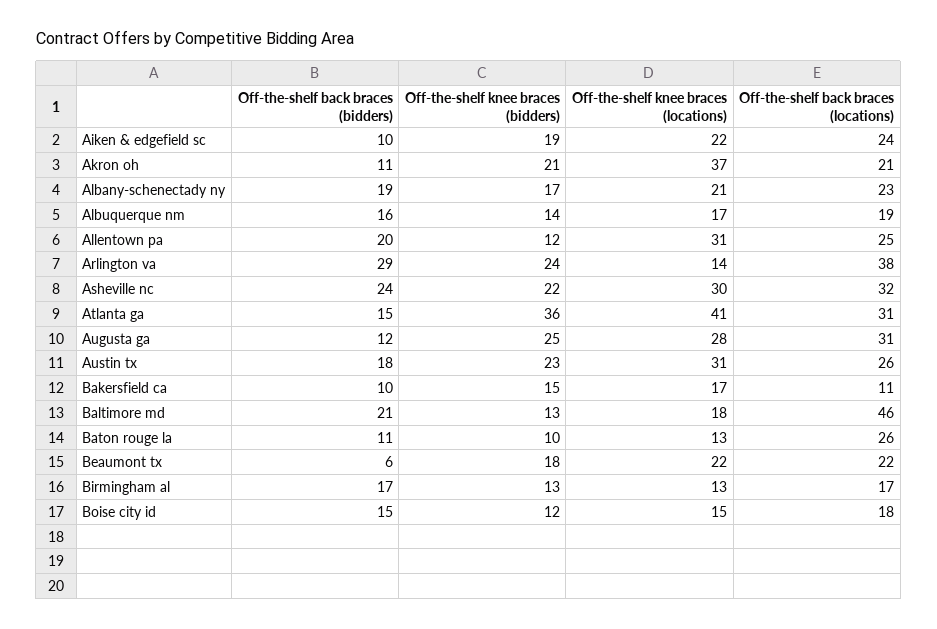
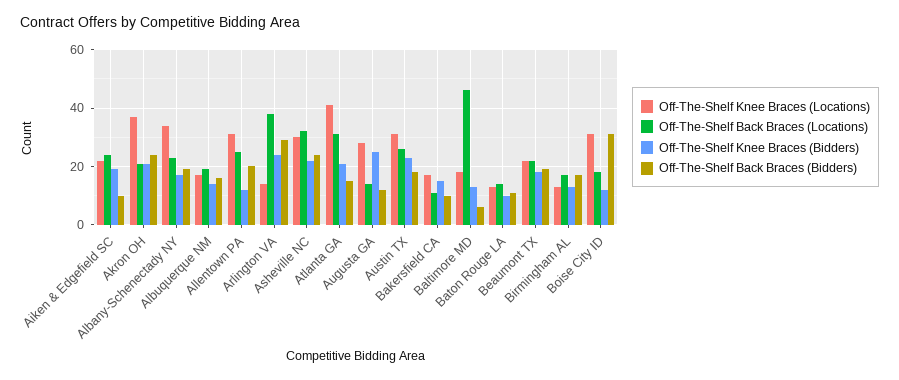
  {
    "Off-the-shelf back braces (bidders)": {
      "Aiken & edgefield sc": 10,
-     "Akron oh": 11,
+     "Akron oh": 25,
      "Albany-schenectady ny": 19,
      "Albuquerque nm": 16,
      "Allentown pa": 20,
      "Arlington va": 29,
      "Asheville nc": 24,
      "Atlanta ga": 15,
      "Augusta ga": 12,
      "Austin tx": 18,
      "Bakersfield ca": 10,
-     "Baltimore md": 21,
+     "Baltimore md": 5,
      "Baton rouge la": 11,
-     "Beaumont tx": 6,
+     "Beaumont tx": 20,
      "Birmingham al": 17,
-     "Boise city id": 15
+     "Boise city id": 30
    },
    "Off-the-shelf knee braces (bidders)": {
      "Aiken & edgefield sc": 19,
      "Akron oh": 21,
      "Albany-schenectady ny": 17,
      "Albuquerque nm": 14,
      "Allentown pa": 12,
      "Arlington va": 24,
      "Asheville nc": 22,
-     "Atlanta ga": 36,
+     "Atlanta ga": 20,
      "Augusta ga": 25,
      "Austin tx": 23,
      "Bakersfield ca": 15,
      "Baltimore md": 13,
      "Baton rouge la": 10,
      "Beaumont tx": 18,
      "Birmingham al": 13,
      "Boise city id": 12
    },
    "Off-the-shelf knee braces (locations)": {
      "Aiken & edgefield sc": 22,
      "Akron oh": 37,
-     "Albany-schenectady ny": 21,
+     "Albany-schenectady ny": 35,
      "Albuquerque nm": 17,
      "Allentown pa": 31,
      "Arlington va": 14,
      "Asheville nc": 30,
      "Atlanta ga": 41,
      "Augusta ga": 28,
      "Austin tx": 31,
      "Bakersfield ca": 17,
      "Baltimore md": 18,
      "Baton rouge la": 13,
      "Beaumont tx": 22,
      "Birmingham al": 13,
-     "Boise city id": 15
+     "Boise city id": 30
    },
    "Off-the-shelf back braces (locations)": {
      "Aiken & edgefield sc": 24,
      "Akron oh": 21,
      "Albany-schenectady ny": 23,
      "Albuquerque nm": 19,
      "Allentown pa": 25,
      "Arlington va": 38,
      "Asheville nc": 32,
      "Atlanta ga": 31,
-     "Augusta ga": 31,
+     "Augusta ga": 15,
      "Austin tx": 26,
      "Bakersfield ca": 11,
      "Baltimore md": 46,
-     "Baton rouge la": 26,
+     "Baton rouge la": 15,
      "Beaumont tx": 22,
      "Birmingham al": 17,
      "Boise city id": 18
    }
  }

